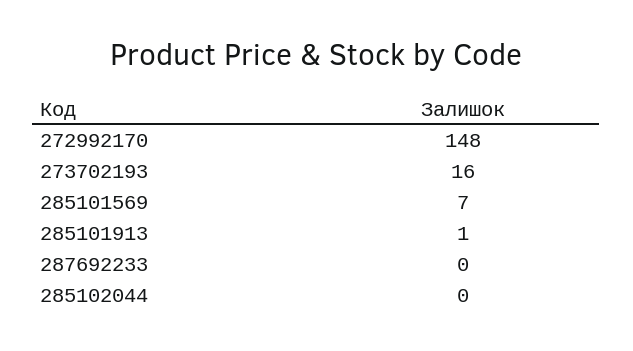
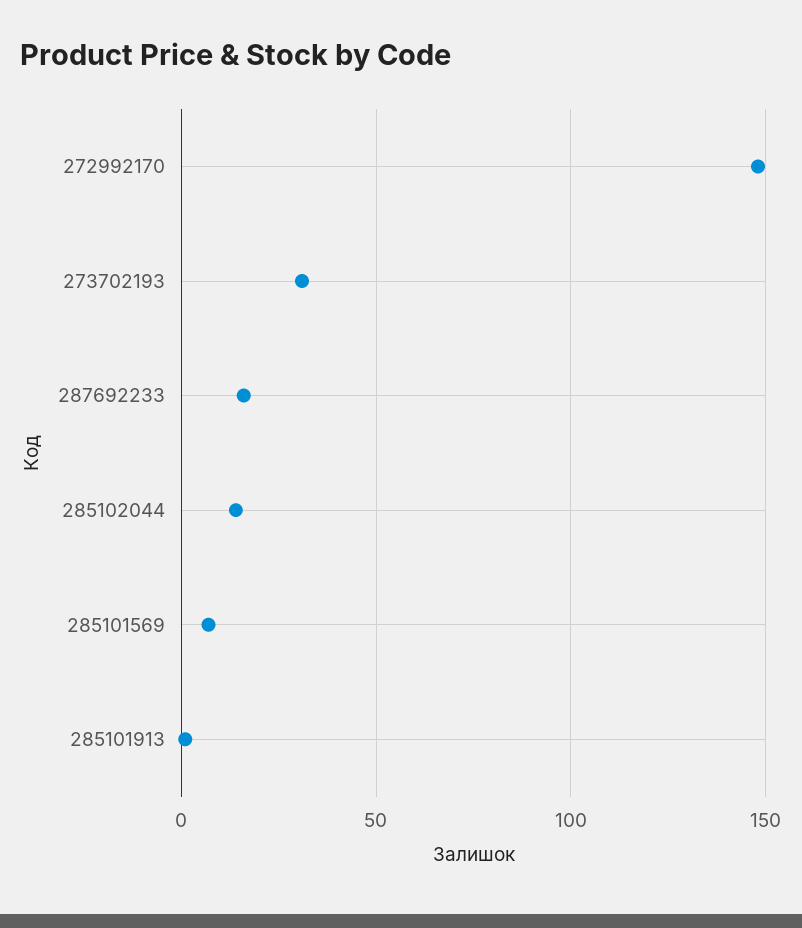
  {
    "272992170": 148,
-   "273702193": 16,
+   "273702193": 30,
    "285101569": 7,
    "285101913": 1,
-   "287692233": 0,
+   "287692233": 15,
-   "285102044": 0
+   "285102044": 15
  }

